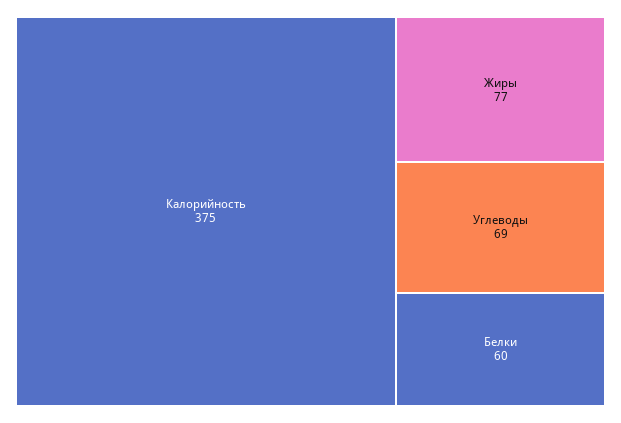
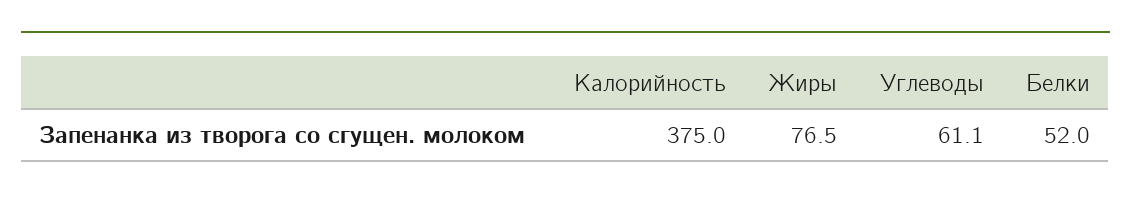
  {
    "Калорийность": 375,
    "Жиры": 76.5,
-   "Углеводы": 69,
+   "Углеводы": 61.1,
-   "Белки": 60
+   "Белки": 52
  }

